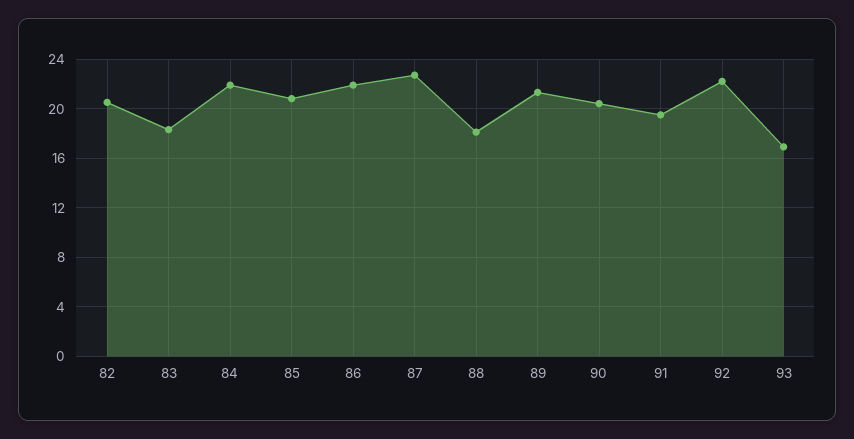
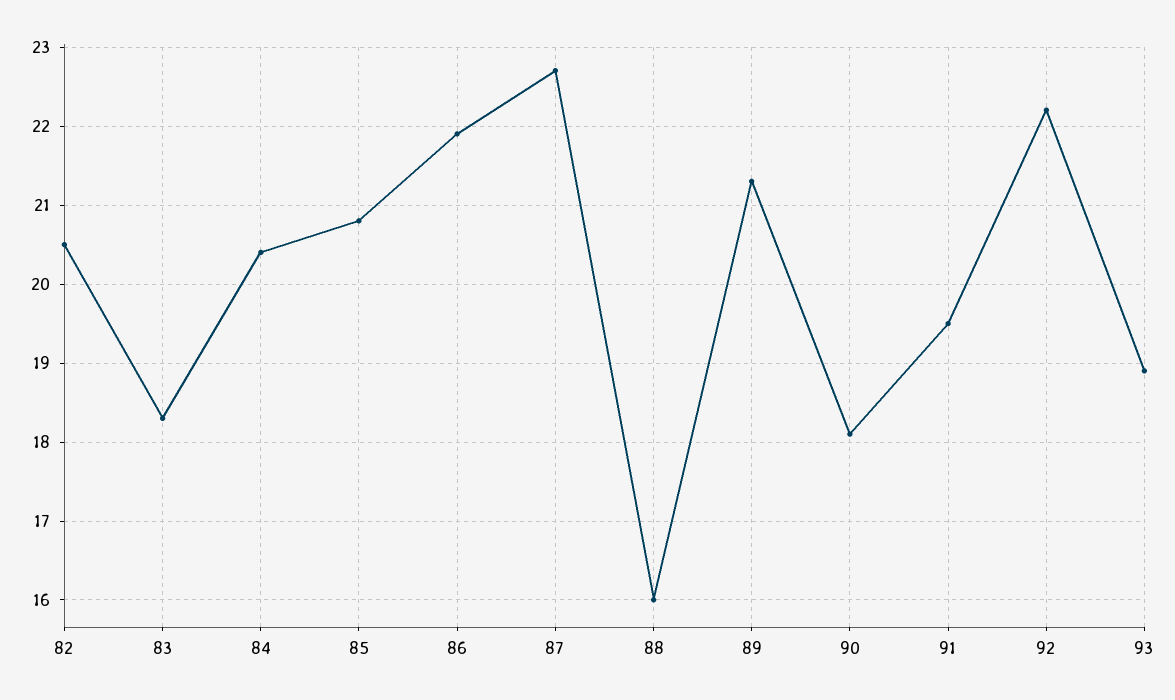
  {
    "82": 20.5,
    "83": 18.3,
-   "84": 22,
+   "84": 20.4,
    "85": 20.8,
    "86": 21.9,
    "87": 22.7,
-   "88": 18,
+   "88": 16,
    "89": 21.3,
-   "90": 20.5,
+   "90": 18.1,
    "91": 19.5,
    "92": 22.2,
-   "93": 17
+   "93": 18.9
  }

